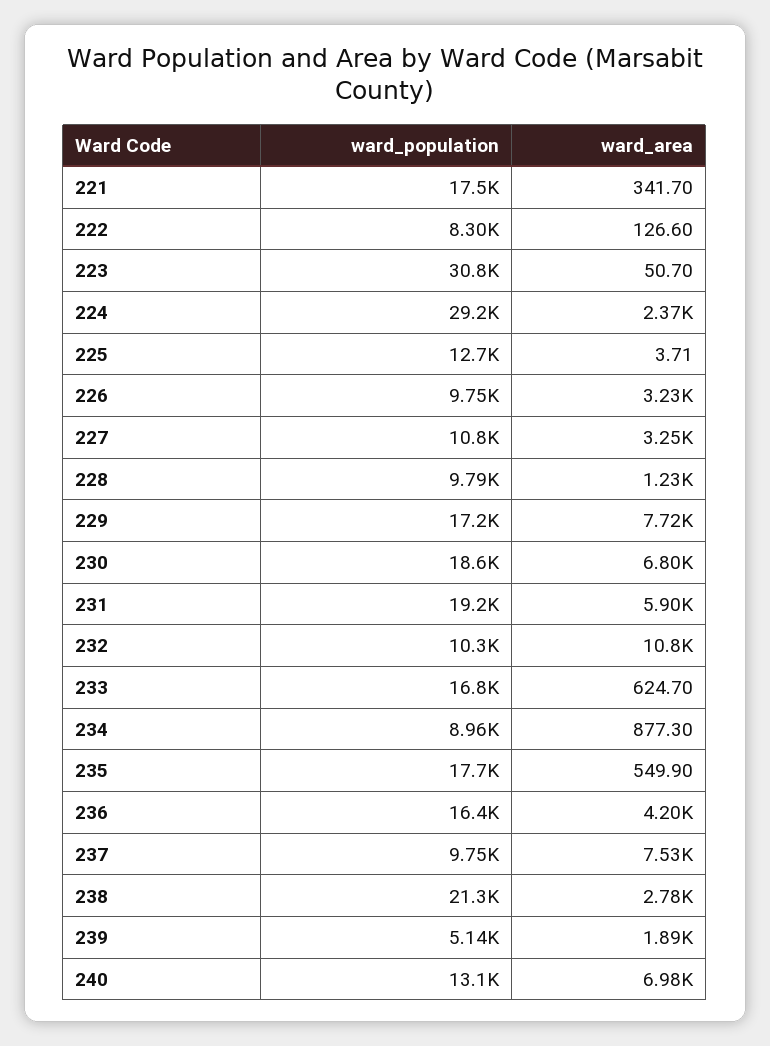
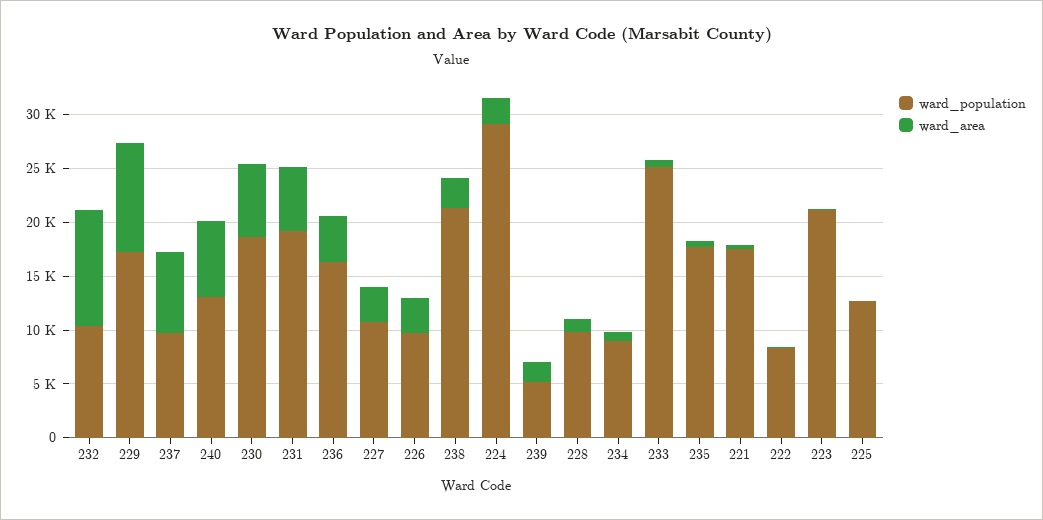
  {
    "ward_population": {
      "221": 17500,
      "222": 8300,
-     "223": 30800,
+     "223": 21000,
      "224": 29200,
      "225": 12700,
      "226": 9750,
      "227": 10800,
      "228": 9790,
      "229": 17200,
      "230": 18600,
      "231": 19200,
      "232": 10300,
-     "233": 16800,
+     "233": 25000,
      "234": 8960,
      "235": 17700,
      "236": 16400,
      "237": 9750,
      "238": 21300,
      "239": 5140,
      "240": 13100
    },
    "ward_area": {
      "221": 341.7,
      "222": 126.6,
      "223": 50.7,
      "224": 2370,
      "225": 3.71,
      "226": 3230,
      "227": 3250,
      "228": 1230,
-     "229": 7720,
+     "229": 10000,
      "230": 6800,
      "231": 5900,
      "232": 10800,
      "233": 624.7,
      "234": 877.3,
      "235": 549.9,
      "236": 4200,
      "237": 7530,
      "238": 2780,
      "239": 1890,
      "240": 6980
    }
  }

